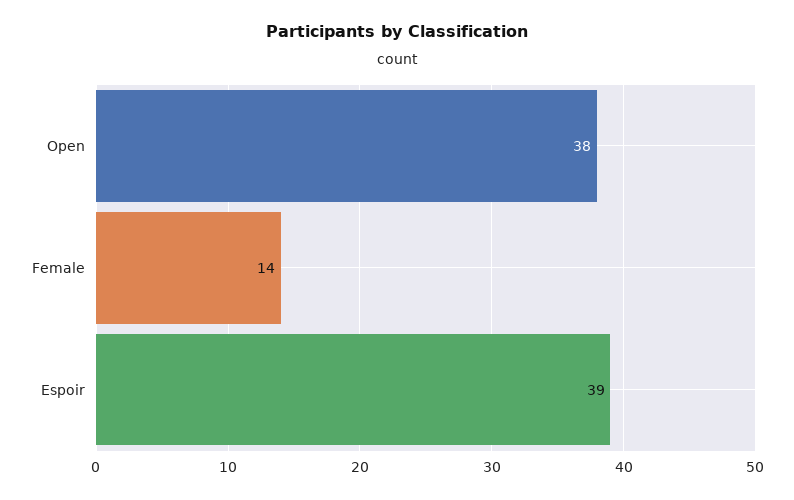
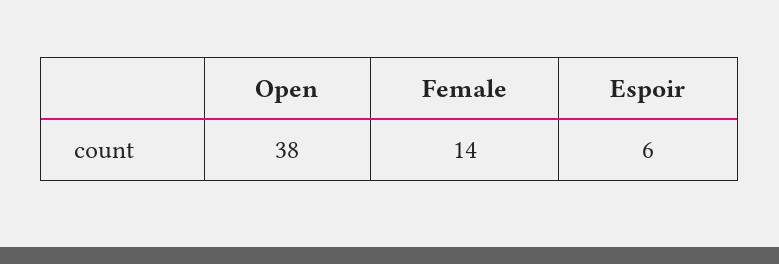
  {
    "Open": 38,
    "Female": 14,
-   "Espoir": 39
+   "Espoir": 6
  }

